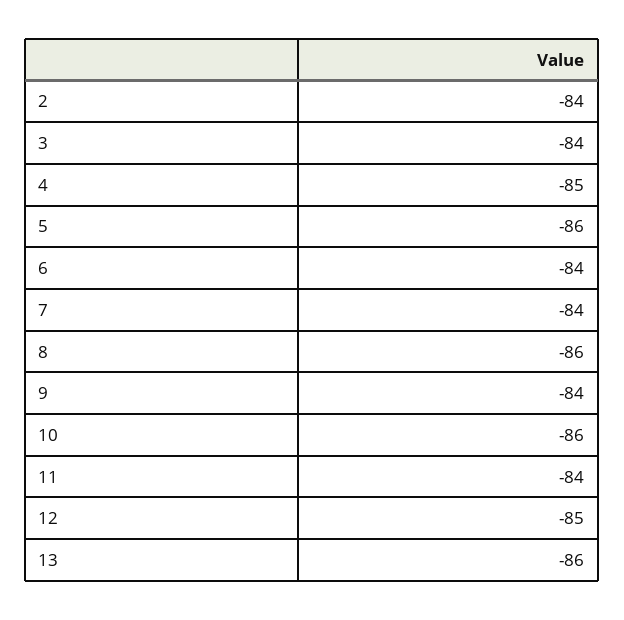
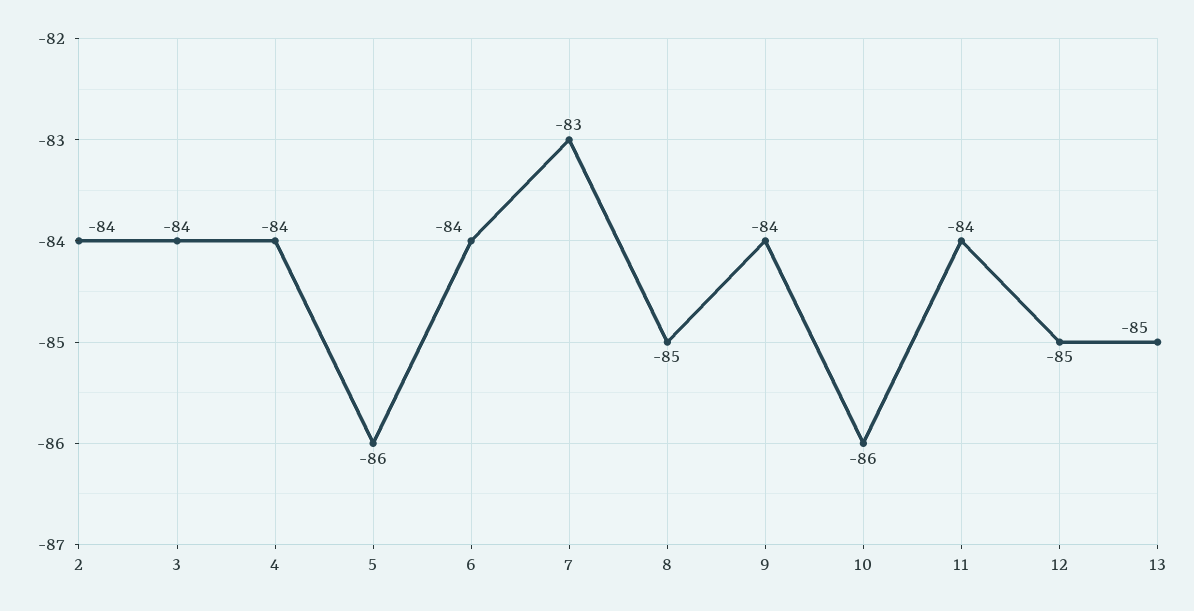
  {
    "2": -84,
    "3": -84,
-   "4": -85,
+   "4": -84,
    "5": -86,
    "6": -84,
-   "7": -84,
+   "7": -83,
-   "8": -86,
+   "8": -85,
    "9": -84,
    "10": -86,
    "11": -84,
    "12": -85,
-   "13": -86
+   "13": -85
  }

